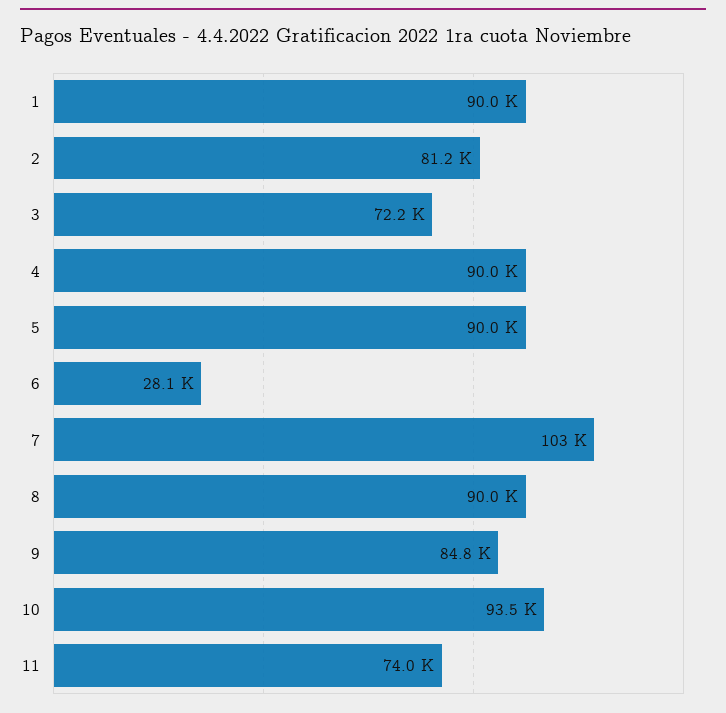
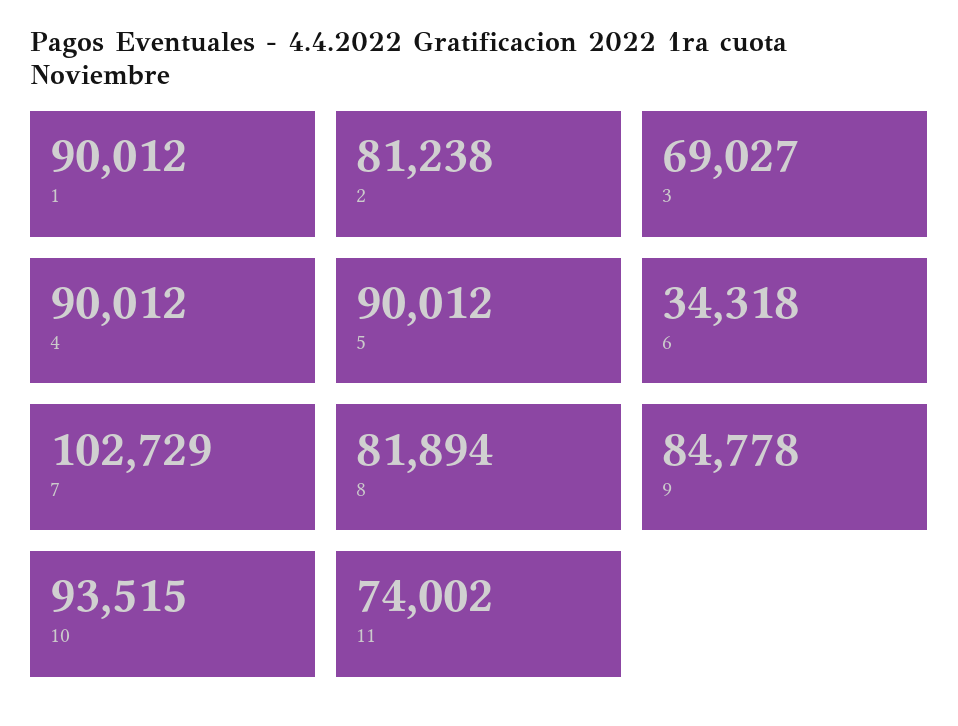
  {
    "1": 90012,
    "2": 81238,
-   "3": 72200,
+   "3": 69027,
    "4": 90012,
    "5": 90012,
-   "6": 28100,
+   "6": 34318,
    "7": 102729,
-   "8": 90000,
+   "8": 81894,
    "9": 84778,
    "10": 93515,
    "11": 74002
  }

